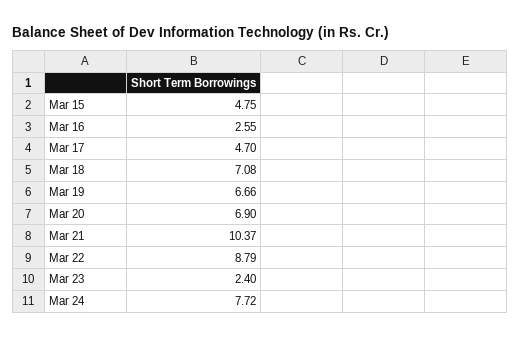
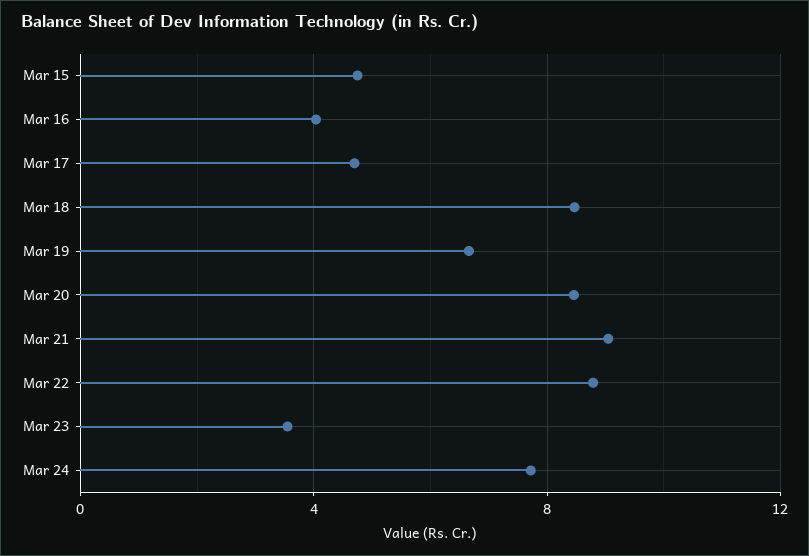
  {
    "Mar 15": 4.75,
-   "Mar 16": 2.55,
+   "Mar 16": 4,
    "Mar 17": 4.7,
-   "Mar 18": 7.08,
+   "Mar 18": 8.5,
    "Mar 19": 6.66,
-   "Mar 20": 6.9,
+   "Mar 20": 8.5,
-   "Mar 21": 10.37,
+   "Mar 21": 9,
    "Mar 22": 8.79,
-   "Mar 23": 2.4,
+   "Mar 23": 3.5,
    "Mar 24": 7.72
  }

